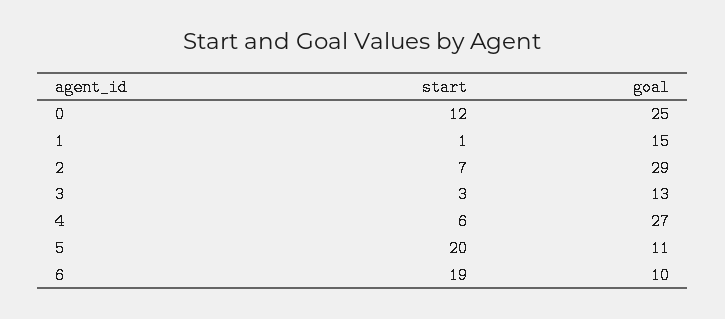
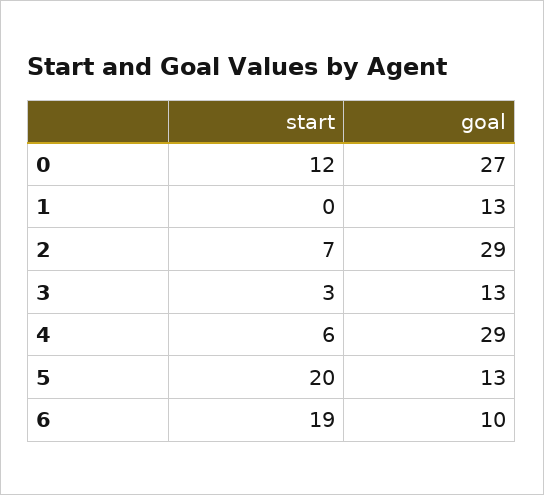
  {
    "start": {
      "0": 12,
-     "1": 1,
+     "1": 0,
      "2": 7,
      "3": 3,
      "4": 6,
      "5": 20,
      "6": 19
    },
    "goal": {
-     "0": 25,
+     "0": 27,
-     "1": 15,
+     "1": 13,
      "2": 29,
      "3": 13,
-     "4": 27,
+     "4": 29,
-     "5": 11,
+     "5": 13,
      "6": 10
    }
  }

